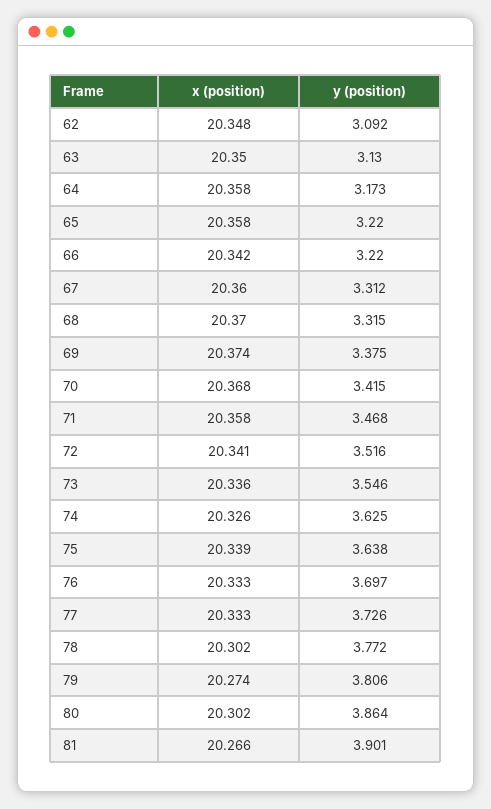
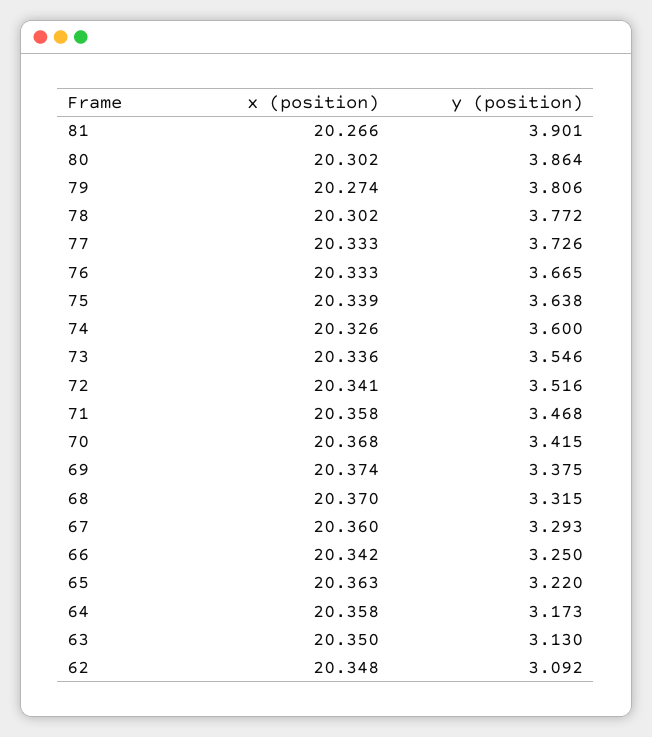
  {
    "x (position)": {
      "62": 20.348,
      "63": 20.35,
      "64": 20.358,
-     "65": 20.358,
+     "65": 20.363,
      "66": 20.342,
      "67": 20.36,
      "68": 20.37,
      "69": 20.374,
      "70": 20.368,
      "71": 20.358,
      "72": 20.341,
      "73": 20.336,
      "74": 20.326,
      "75": 20.339,
      "76": 20.333,
      "77": 20.333,
      "78": 20.302,
      "79": 20.274,
      "80": 20.302,
      "81": 20.266
    },
    "y (position)": {
      "62": 3.092,
      "63": 3.13,
      "64": 3.173,
      "65": 3.22,
-     "66": 3.22,
+     "66": 3.25,
-     "67": 3.312,
+     "67": 3.293,
      "68": 3.315,
      "69": 3.375,
      "70": 3.415,
      "71": 3.468,
      "72": 3.516,
      "73": 3.546,
-     "74": 3.625,
+     "74": 3.6,
      "75": 3.638,
-     "76": 3.697,
+     "76": 3.665,
      "77": 3.726,
      "78": 3.772,
      "79": 3.806,
      "80": 3.864,
      "81": 3.901
    }
  }

